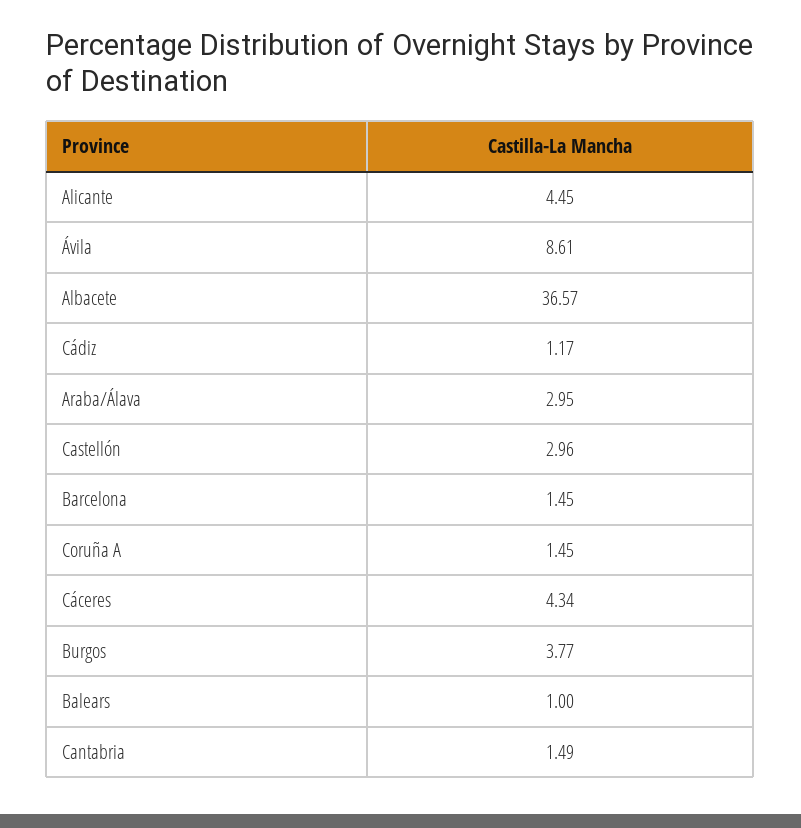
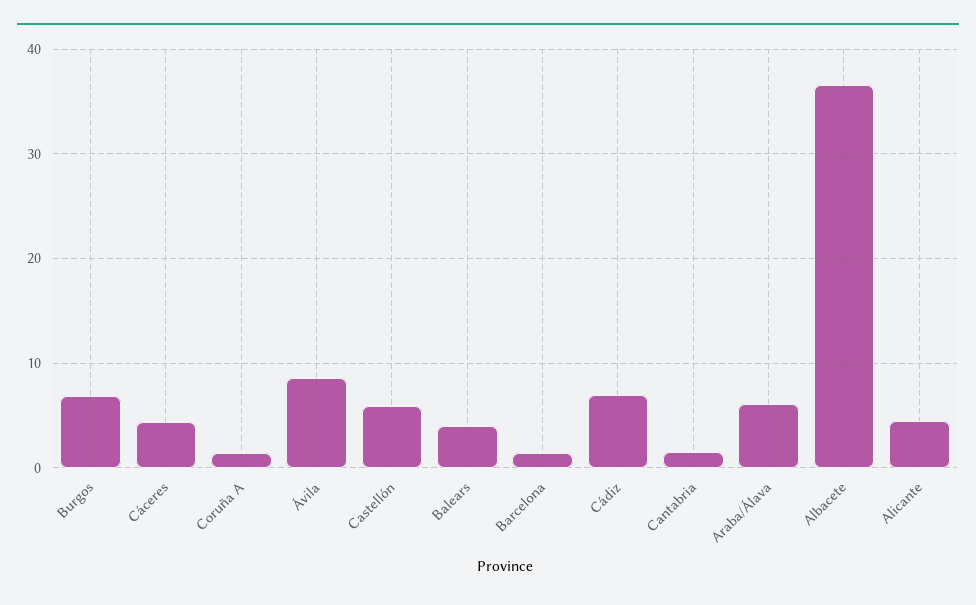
  {
    "Alicante": 4.45,
    "Ávila": 8.61,
    "Albacete": 36.57,
-   "Cádiz": 1.17,
+   "Cádiz": 7,
-   "Araba/Álava": 2.95,
+   "Araba/Álava": 6,
-   "Castellón": 2.96,
+   "Castellón": 6,
    "Barcelona": 1.45,
    "Coruña A": 1.45,
    "Cáceres": 4.34,
-   "Burgos": 3.77,
+   "Burgos": 7,
-   "Balears": 1,
+   "Balears": 4,
    "Cantabria": 1.49
  }

